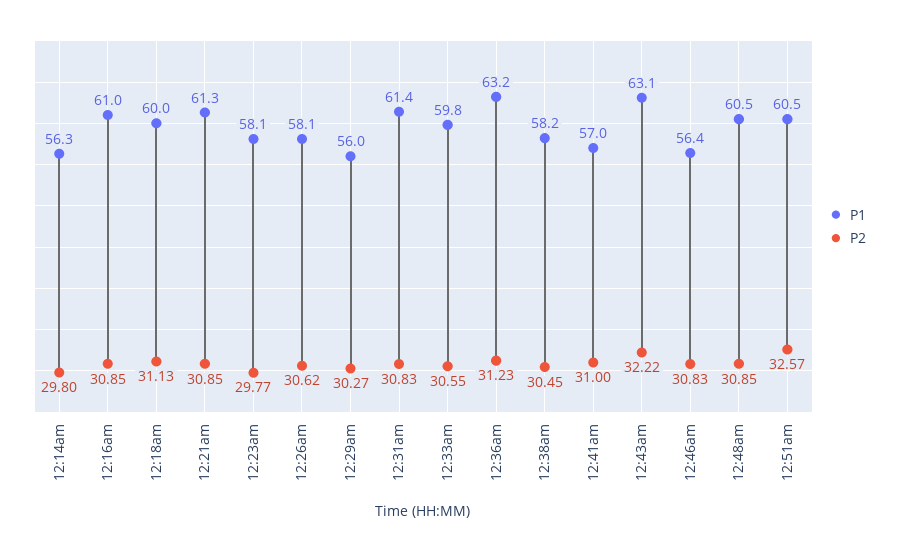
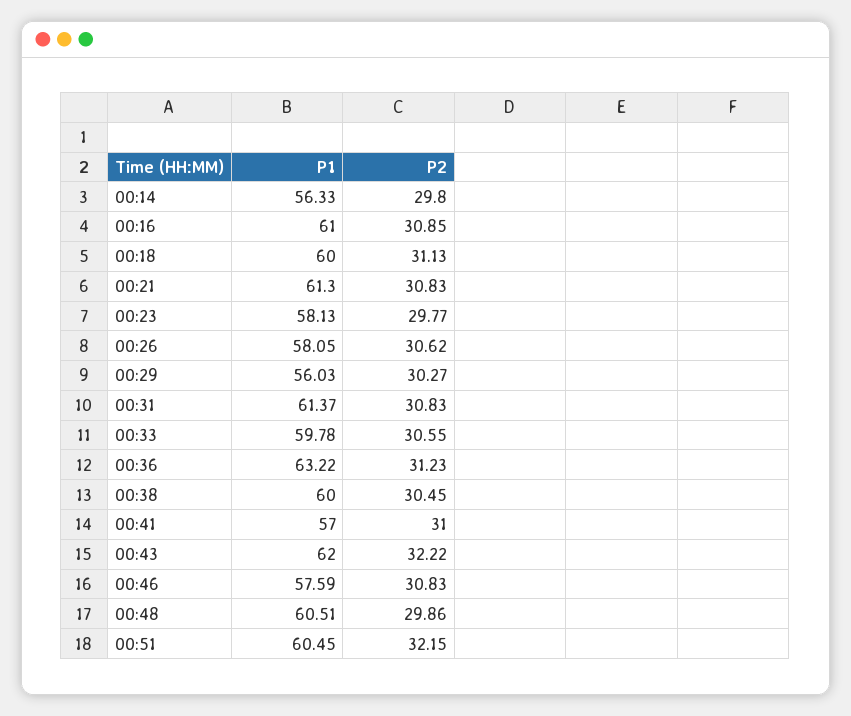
  {
    "P1": {
      "12:14am": 56.33,
      "12:16am": 61,
      "12:18am": 60,
      "12:21am": 61.3,
      "12:23am": 58.13,
      "12:26am": 58.05,
      "12:29am": 56.03,
      "12:31am": 61.37,
      "12:33am": 59.78,
      "12:36am": 63.22,
-     "12:38am": 58.2,
+     "12:38am": 60,
      "12:41am": 57,
-     "12:43am": 63.1,
+     "12:43am": 62,
-     "12:46am": 56.4,
+     "12:46am": 57.59,
      "12:48am": 60.51,
      "12:51am": 60.45
    },
    "P2": {
      "12:14am": 29.8,
      "12:16am": 30.85,
      "12:18am": 31.13,
-     "12:21am": 30.85,
+     "12:21am": 30.83,
      "12:23am": 29.77,
      "12:26am": 30.62,
      "12:29am": 30.27,
      "12:31am": 30.83,
      "12:33am": 30.55,
      "12:36am": 31.23,
      "12:38am": 30.45,
      "12:41am": 31,
      "12:43am": 32.22,
      "12:46am": 30.83,
-     "12:48am": 30.85,
+     "12:48am": 29.86,
-     "12:51am": 32.57
+     "12:51am": 32.15
    }
  }

